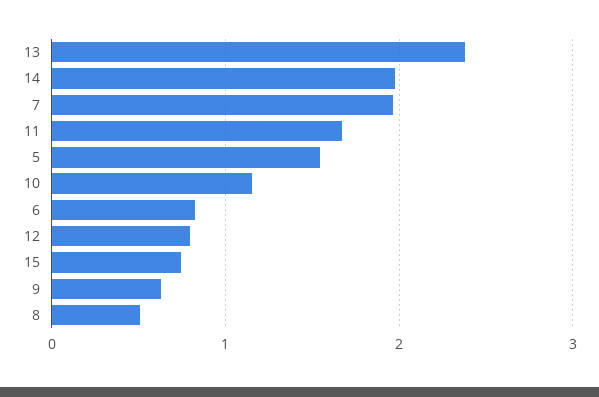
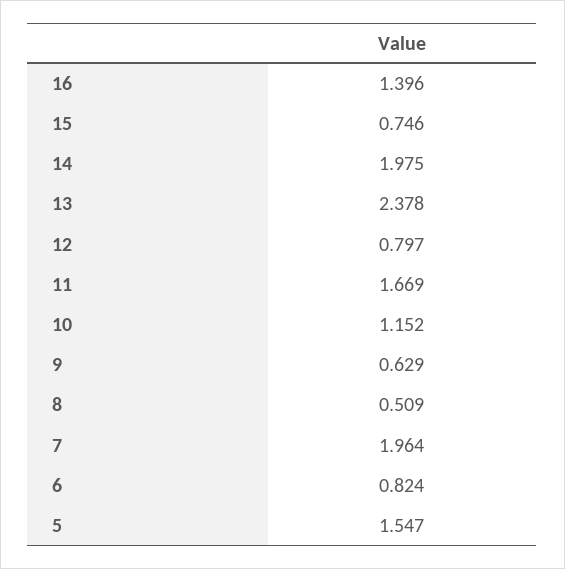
  {
    "13": 2.378,
    "14": 1.975,
    "7": 1.964,
    "11": 1.669,
    "5": 1.547,
    "10": 1.152,
    "6": 0.824,
    "12": 0.797,
    "15": 0.746,
    "9": 0.629,
-   "8": 0.509
+   "8": 0.509,
+   "16": 1.396
  }

